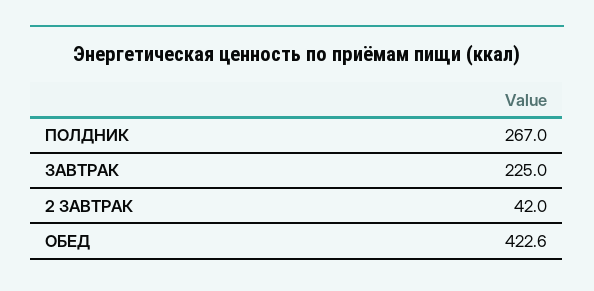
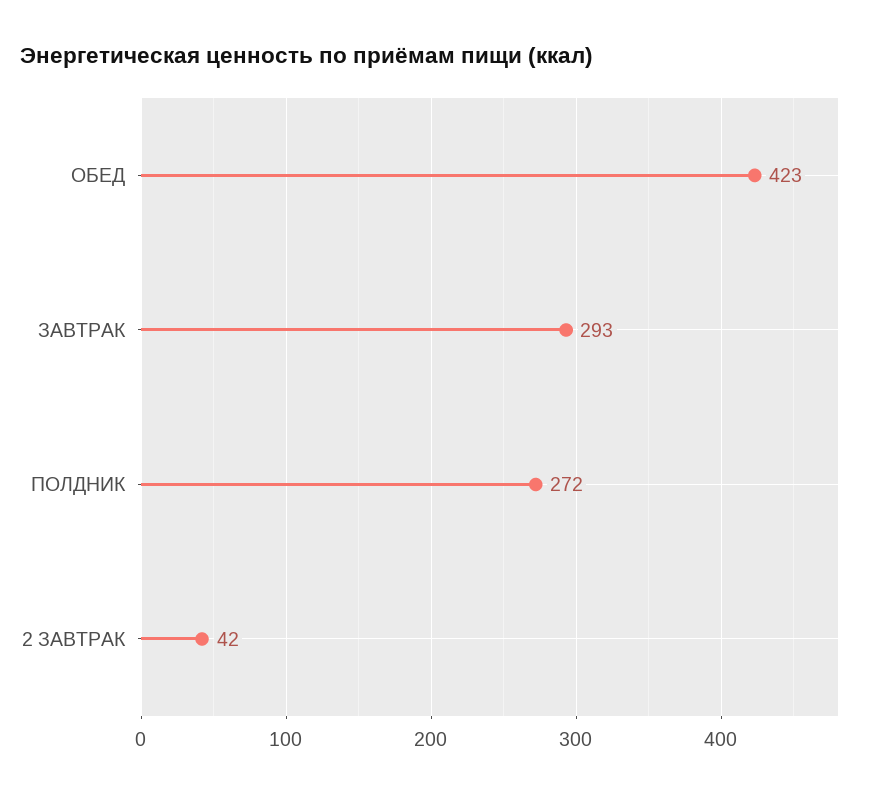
  {
-   "ПОЛДНИК": 267,
+   "ПОЛДНИК": 272,
-   "ЗАВТРАК": 225,
+   "ЗАВТРАК": 293,
    "2 ЗАВТРАК": 42,
    "ОБЕД": 422.6
  }

